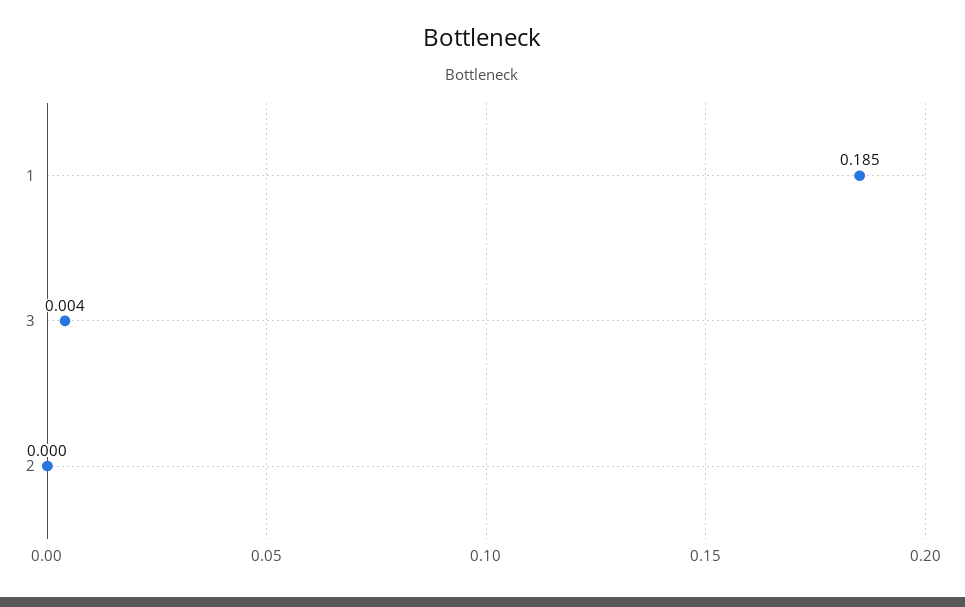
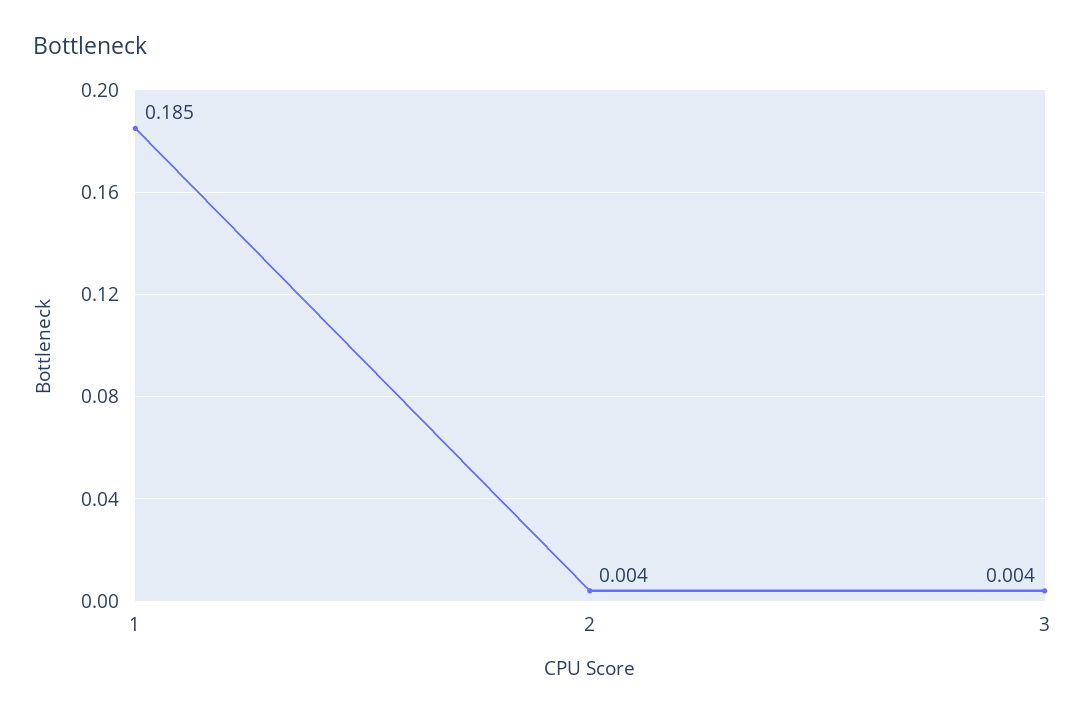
  {
    "1": 0.185,
    "3": 0.004,
-   "2": 0
+   "2": 0.004
  }

